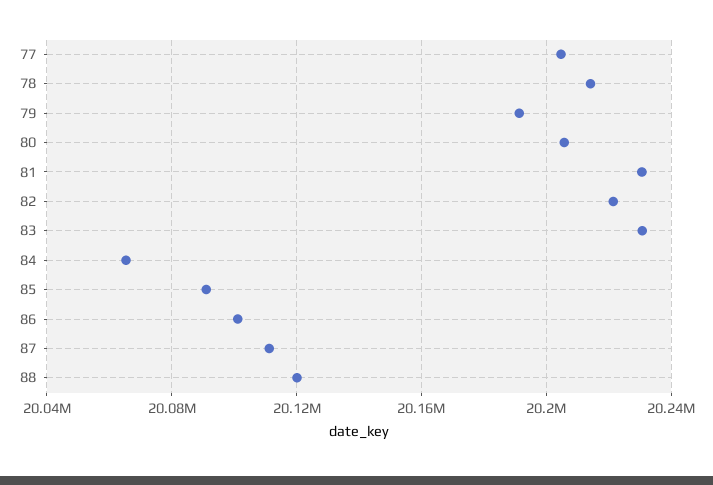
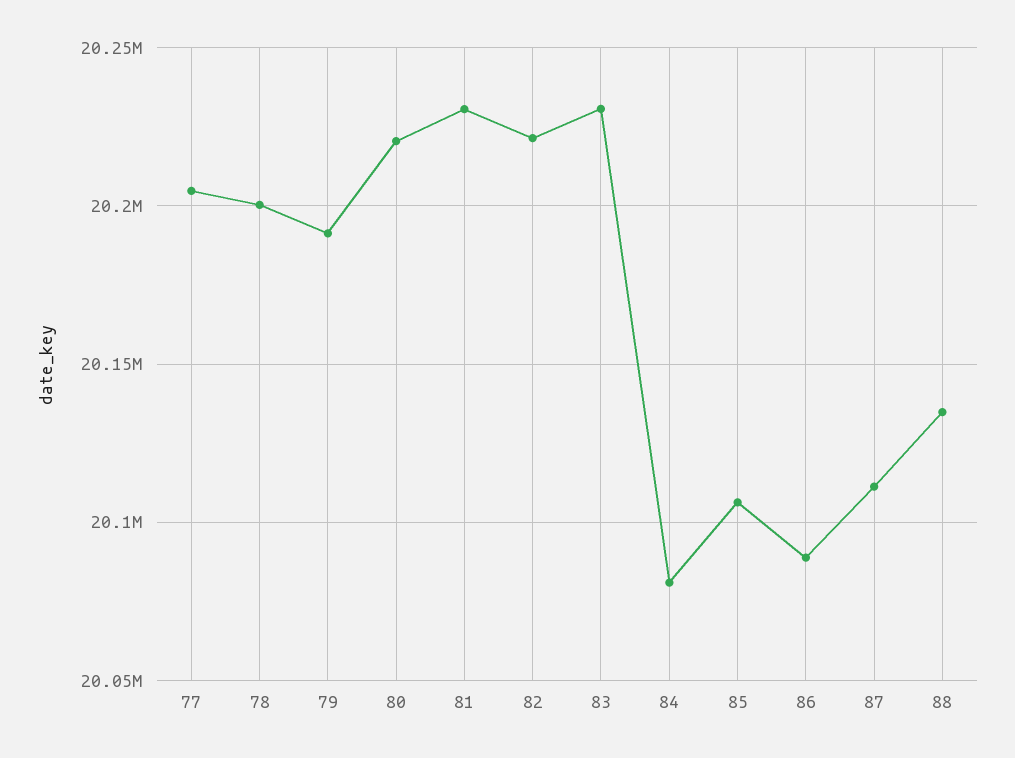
  {
    "77": 20205000,
-   "78": 20215000,
+   "78": 20200000,
    "79": 20190000,
-   "80": 20205000,
+   "80": 20220000,
    "81": 20230000,
    "82": 20220000,
    "83": 20230000,
-   "84": 20065000,
+   "84": 20080000,
-   "85": 20090000,
+   "85": 20105000,
-   "86": 20100000,
+   "86": 20090000,
    "87": 20110000,
-   "88": 20120000
+   "88": 20135000
  }

